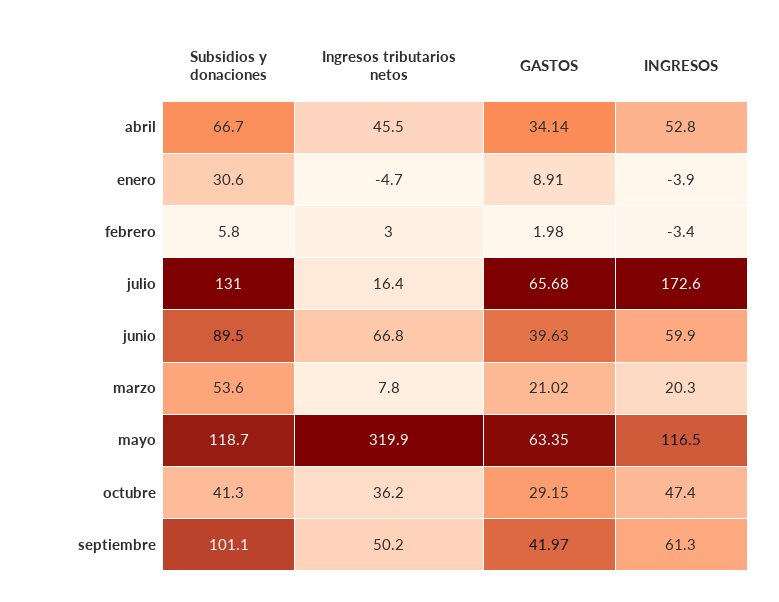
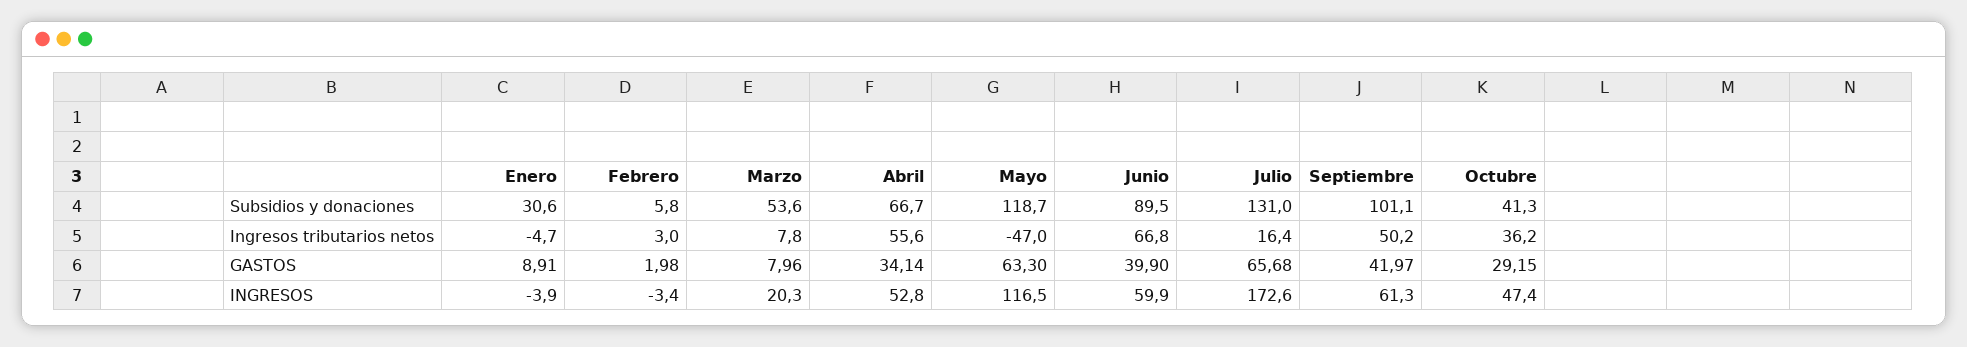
  {
    "Subsidios y donaciones": {
      "abril": 66.7,
      "enero": 30.6,
      "febrero": 5.8,
      "julio": 131,
      "junio": 89.5,
      "marzo": 53.6,
      "mayo": 118.7,
      "octubre": 41.3,
      "septiembre": 101.1
    },
    "Ingresos tributarios netos": {
-     "abril": 45.5,
+     "abril": 55.6,
      "enero": -4.7,
      "febrero": 3,
      "julio": 16.4,
      "junio": 66.8,
      "marzo": 7.8,
-     "mayo": 319.9,
+     "mayo": -47,
      "octubre": 36.2,
      "septiembre": 50.2
    },
    "GASTOS": {
      "abril": 34.14,
      "enero": 8.91,
      "febrero": 1.98,
      "julio": 65.68,
-     "junio": 39.63,
+     "junio": 39.9,
-     "marzo": 21.02,
+     "marzo": 7.96,
-     "mayo": 63.35,
+     "mayo": 63.3,
      "octubre": 29.15,
      "septiembre": 41.97
    },
    "INGRESOS": {
      "abril": 52.8,
      "enero": -3.9,
      "febrero": -3.4,
      "julio": 172.6,
      "junio": 59.9,
      "marzo": 20.3,
      "mayo": 116.5,
      "octubre": 47.4,
      "septiembre": 61.3
    }
  }

